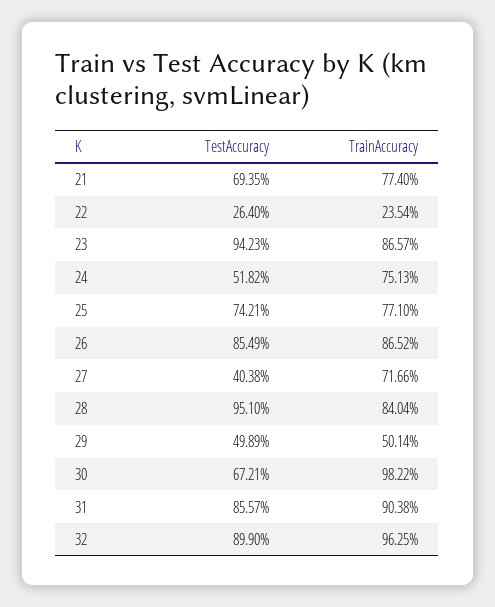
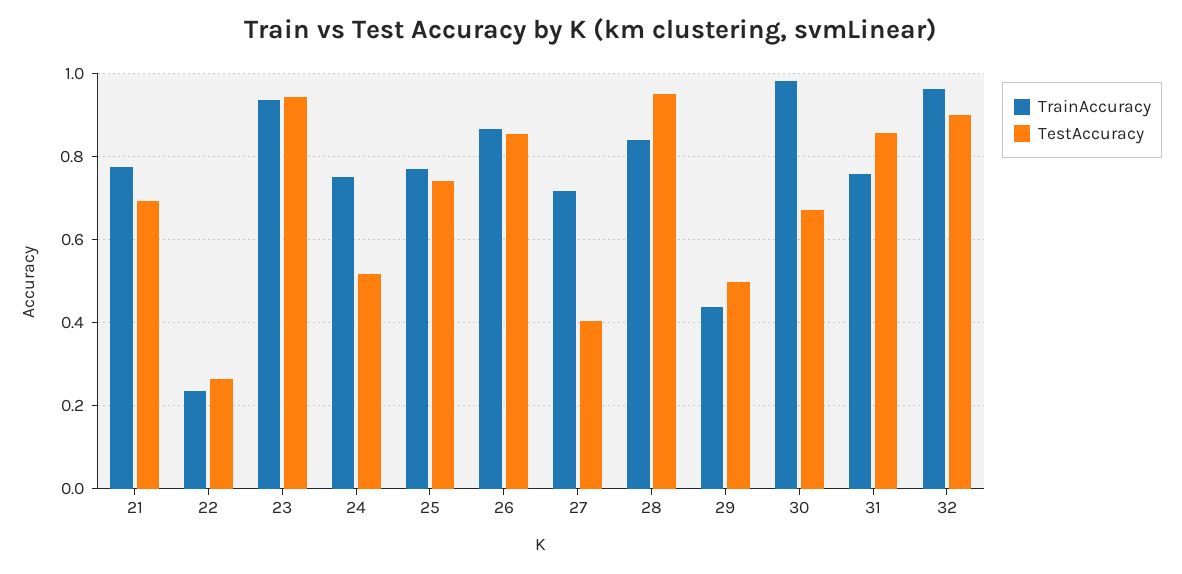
  {
    "TestAccuracy": {
      "21": 0.6935,
      "22": 0.264,
      "23": 0.9423,
      "24": 0.5182,
      "25": 0.7421,
      "26": 0.8549,
      "27": 0.4038,
      "28": 0.951,
      "29": 0.4989,
      "30": 0.6721,
      "31": 0.8557,
      "32": 0.899
    },
    "TrainAccuracy": {
      "21": 0.774,
      "22": 0.2354,
-     "23": 0.8657,
+     "23": 0.94,
      "24": 0.7513,
      "25": 0.771,
      "26": 0.8652,
      "27": 0.7166,
      "28": 0.8404,
-     "29": 0.5014,
+     "29": 0.44,
      "30": 0.9822,
-     "31": 0.9038,
+     "31": 0.76,
      "32": 0.9625
    }
  }

